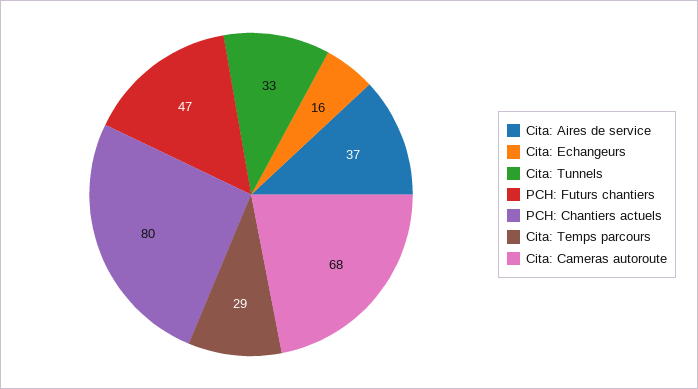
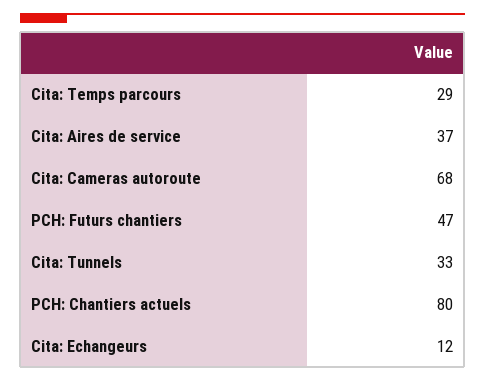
  {
    "Cita: Aires de service": 37,
-   "Cita: Echangeurs": 16,
+   "Cita: Echangeurs": 12,
    "Cita: Tunnels": 33,
    "PCH: Futurs chantiers": 47,
    "PCH: Chantiers actuels": 80,
    "Cita: Temps parcours": 29,
    "Cita: Cameras autoroute": 68
  }

